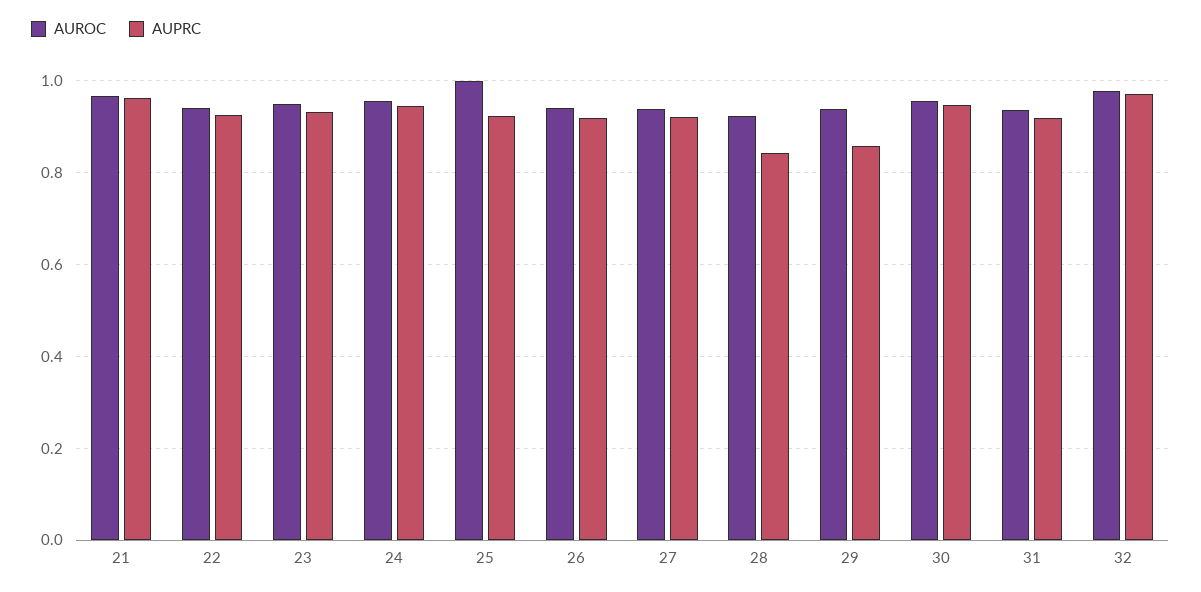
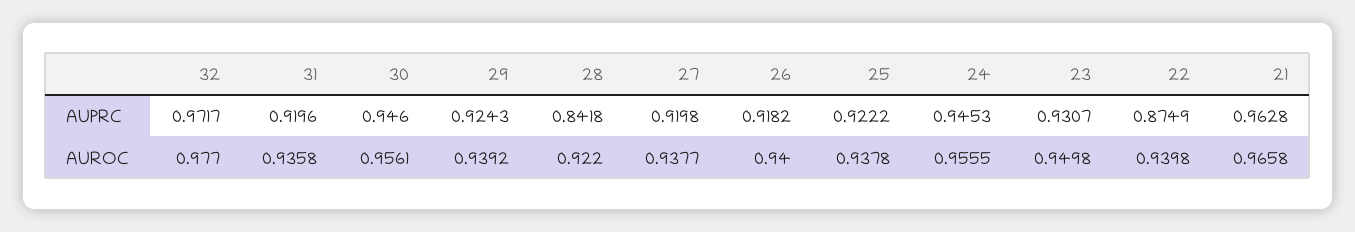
  {
    "AUROC": {
      "21": 0.9658,
      "22": 0.9398,
      "23": 0.9498,
      "24": 0.9555,
-     "25": 1,
+     "25": 0.9378,
      "26": 0.94,
      "27": 0.9377,
      "28": 0.922,
      "29": 0.9392,
      "30": 0.9561,
      "31": 0.9358,
      "32": 0.977
    },
    "AUPRC": {
      "21": 0.9628,
-     "22": 0.92,
+     "22": 0.8749,
      "23": 0.9307,
      "24": 0.9453,
      "25": 0.9222,
      "26": 0.9182,
      "27": 0.9198,
      "28": 0.8418,
-     "29": 0.86,
+     "29": 0.9243,
      "30": 0.946,
      "31": 0.9196,
      "32": 0.9717
    }
  }

